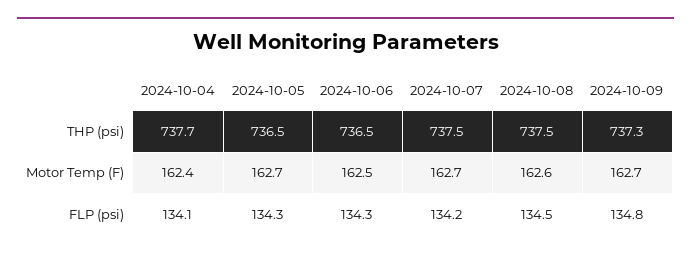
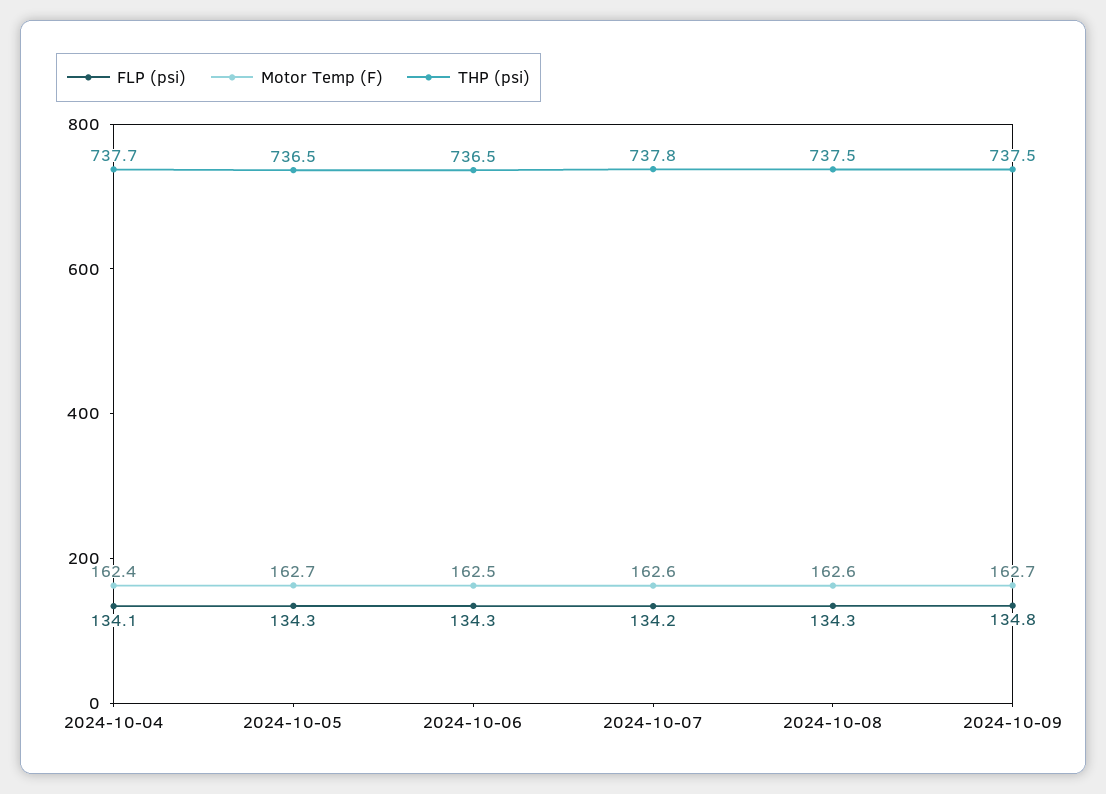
  {
    "THP (psi)": {
      "2024-10-04": 737.7,
      "2024-10-05": 736.5,
      "2024-10-06": 736.5,
-     "2024-10-07": 737.5,
+     "2024-10-07": 737.8,
      "2024-10-08": 737.5,
-     "2024-10-09": 737.3
+     "2024-10-09": 737.5
    },
    "Motor Temp (F)": {
      "2024-10-04": 162.4,
      "2024-10-05": 162.7,
      "2024-10-06": 162.5,
-     "2024-10-07": 162.7,
+     "2024-10-07": 162.6,
      "2024-10-08": 162.6,
      "2024-10-09": 162.7
    },
    "FLP (psi)": {
      "2024-10-04": 134.1,
      "2024-10-05": 134.3,
      "2024-10-06": 134.3,
      "2024-10-07": 134.2,
-     "2024-10-08": 134.5,
+     "2024-10-08": 134.3,
      "2024-10-09": 134.8
    }
  }

